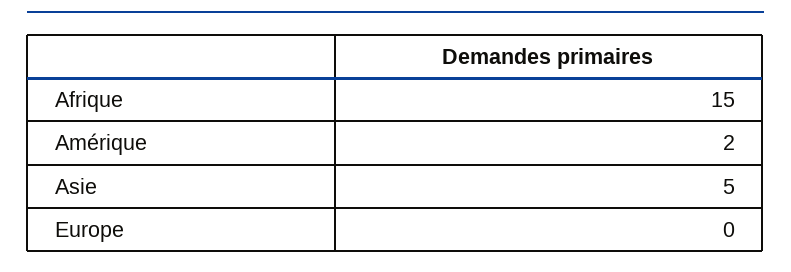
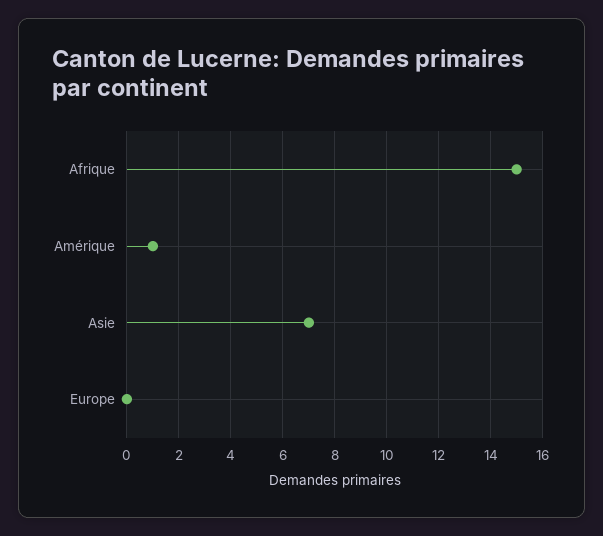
  {
    "Afrique": 15,
-   "Amérique": 2,
+   "Amérique": 1,
-   "Asie": 5,
+   "Asie": 7,
    "Europe": 0
  }

